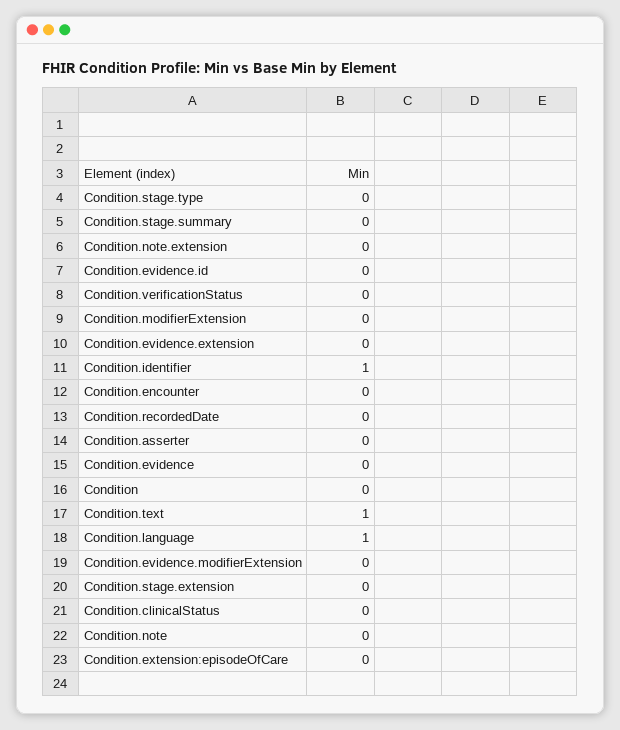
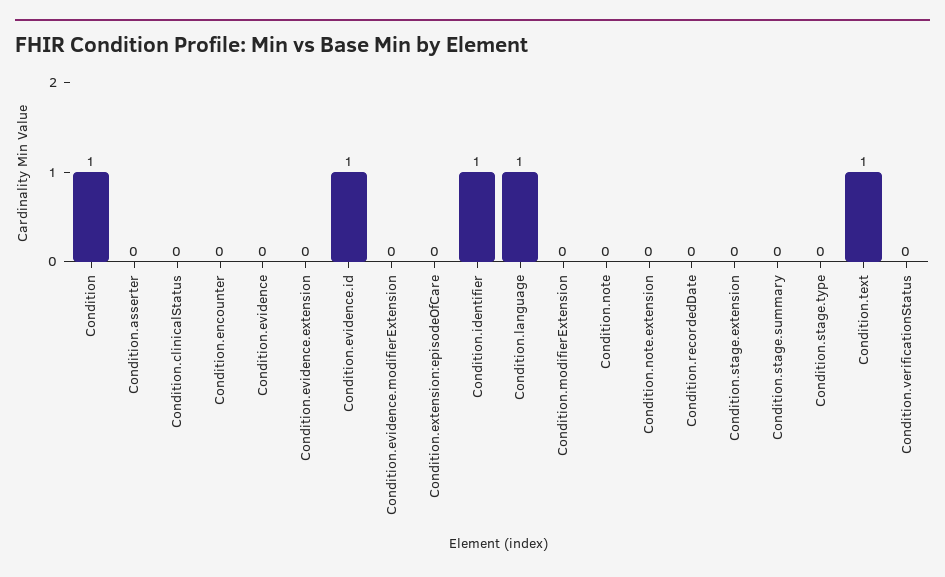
  {
    "Condition.stage.type": 0,
    "Condition.stage.summary": 0,
    "Condition.note.extension": 0,
-   "Condition.evidence.id": 0,
+   "Condition.evidence.id": 1,
    "Condition.verificationStatus": 0,
    "Condition.modifierExtension": 0,
    "Condition.evidence.extension": 0,
    "Condition.identifier": 1,
    "Condition.encounter": 0,
    "Condition.recordedDate": 0,
    "Condition.asserter": 0,
    "Condition.evidence": 0,
-   "Condition": 0,
+   "Condition": 1,
    "Condition.text": 1,
    "Condition.language": 1,
    "Condition.evidence.modifierExtension": 0,
    "Condition.stage.extension": 0,
    "Condition.clinicalStatus": 0,
    "Condition.note": 0,
    "Condition.extension:episodeOfCare": 0
  }

